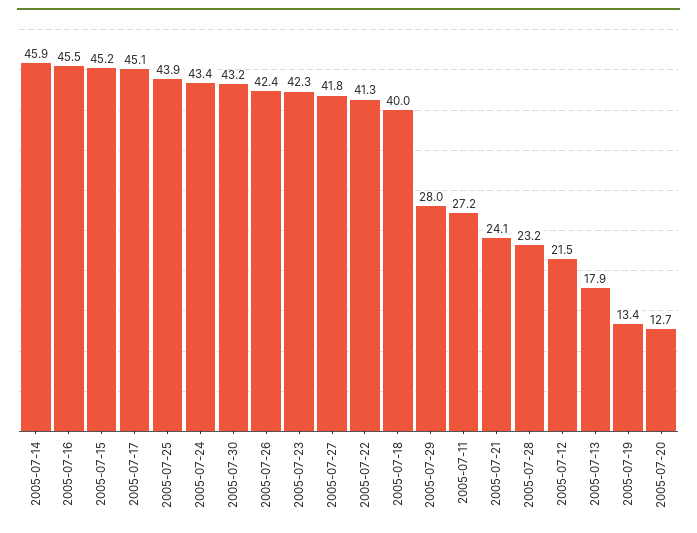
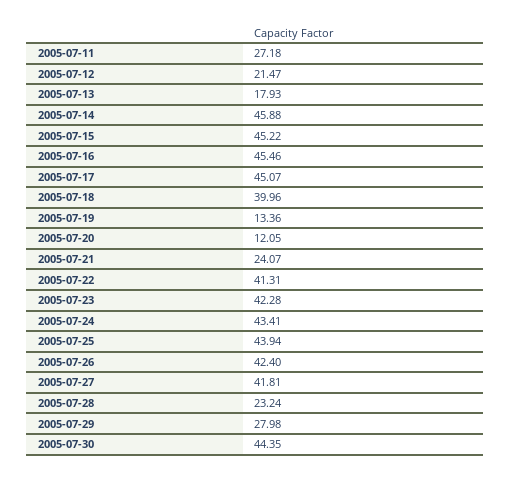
  {
    "2005-07-14": 45.88,
    "2005-07-16": 45.46,
    "2005-07-15": 45.22,
    "2005-07-17": 45.07,
    "2005-07-25": 43.94,
    "2005-07-24": 43.41,
-   "2005-07-30": 43.2,
+   "2005-07-30": 44.35,
    "2005-07-26": 42.4,
    "2005-07-23": 42.28,
    "2005-07-27": 41.81,
    "2005-07-22": 41.31,
    "2005-07-18": 39.96,
    "2005-07-29": 27.98,
    "2005-07-11": 27.18,
    "2005-07-21": 24.07,
    "2005-07-28": 23.24,
    "2005-07-12": 21.47,
    "2005-07-13": 17.93,
    "2005-07-19": 13.36,
-   "2005-07-20": 12.7
+   "2005-07-20": 12.05
  }

